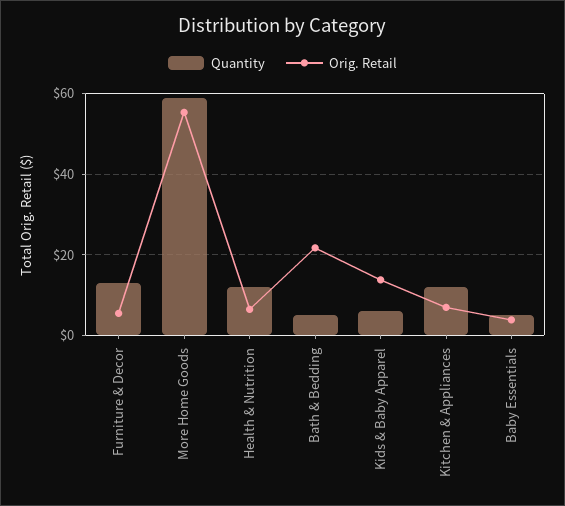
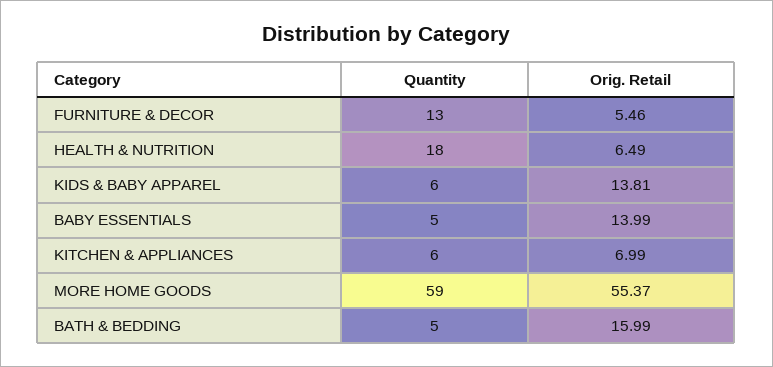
  {
    "Quantity": {
      "Furniture & Decor": 13,
      "More Home Goods": 59,
-     "Health & Nutrition": 12,
+     "Health & Nutrition": 18,
      "Bath & Bedding": 5,
      "Kids & Baby Apparel": 6,
-     "Kitchen & Appliances": 12,
+     "Kitchen & Appliances": 6,
      "Baby Essentials": 5
    },
    "Orig. Retail": {
      "Furniture & Decor": 5.46,
      "More Home Goods": 55.37,
      "Health & Nutrition": 6.49,
-     "Bath & Bedding": 22,
+     "Bath & Bedding": 15.99,
      "Kids & Baby Apparel": 13.81,
      "Kitchen & Appliances": 6.99,
-     "Baby Essentials": 4
+     "Baby Essentials": 13.99
    }
  }

